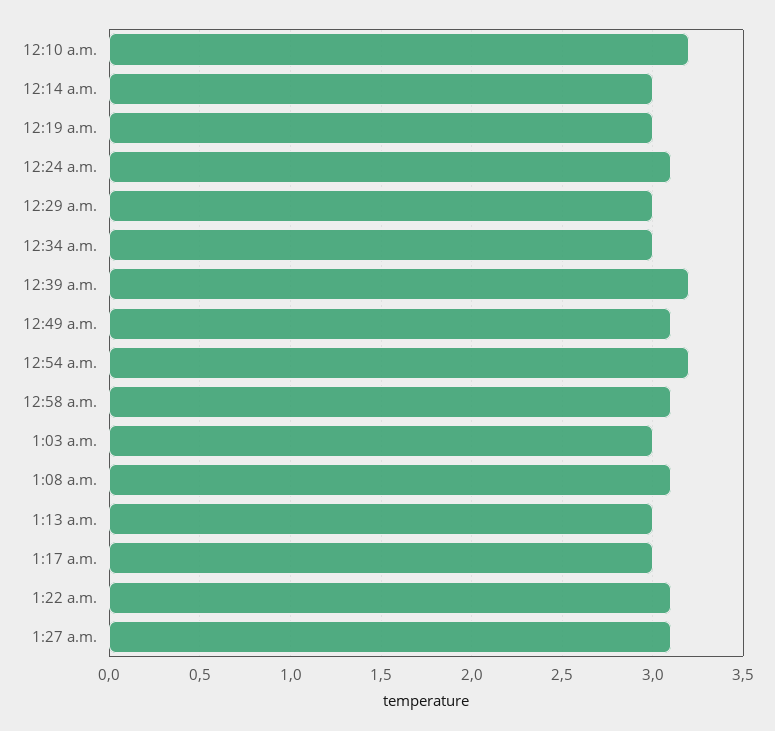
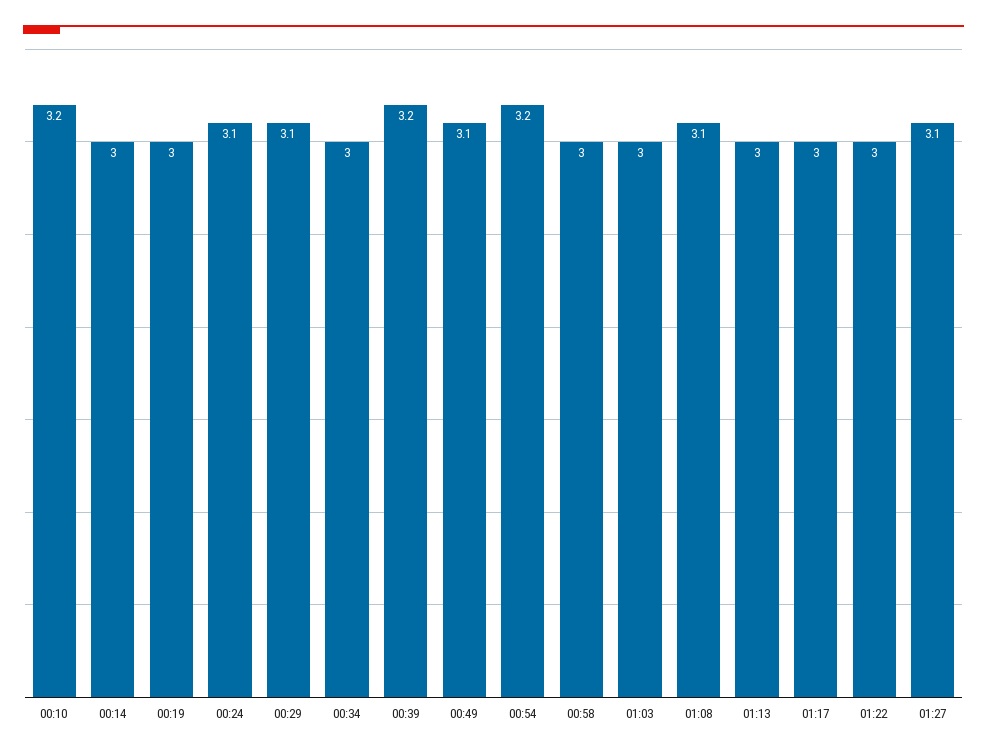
  {
    "12:10 a.m.": 3.2,
    "12:14 a.m.": 3,
    "12:19 a.m.": 3,
    "12:24 a.m.": 3.1,
-   "12:29 a.m.": 3,
+   "12:29 a.m.": 3.1,
    "12:34 a.m.": 3,
    "12:39 a.m.": 3.2,
    "12:49 a.m.": 3.1,
    "12:54 a.m.": 3.2,
-   "12:58 a.m.": 3.1,
+   "12:58 a.m.": 3,
    "1:03 a.m.": 3,
    "1:08 a.m.": 3.1,
    "1:13 a.m.": 3,
    "1:17 a.m.": 3,
-   "1:22 a.m.": 3.1,
+   "1:22 a.m.": 3,
    "1:27 a.m.": 3.1
  }

